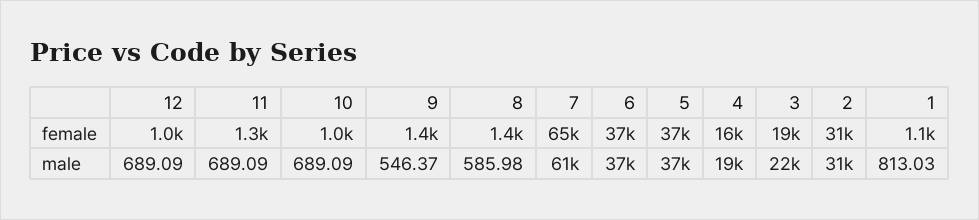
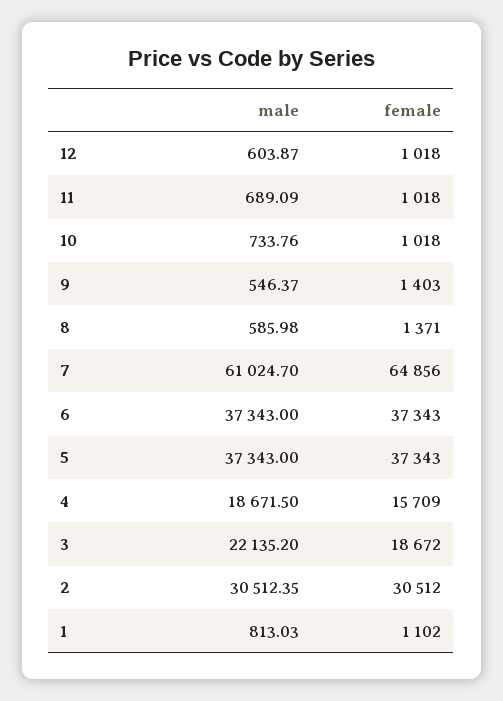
  {
    "12": {
      "female": 1018,
-     "male": 689.09
+     "male": 603.87
    },
    "11": {
-     "female": 1300,
+     "female": 1018,
      "male": 689.09
    },
    "10": {
      "female": 1018,
-     "male": 689.09
+     "male": 733.76
    },
    "9": {
      "female": 1403,
      "male": 546.37
    },
    "8": {
      "female": 1371,
      "male": 585.98
    },
    "7": {
      "female": 64856,
      "male": 61024.7
    },
    "6": {
      "female": 37343,
      "male": 37343
    },
    "5": {
      "female": 37343,
      "male": 37343
    },
    "4": {
      "female": 15709,
      "male": 18671.5
    },
    "3": {
      "female": 18672,
      "male": 22135.2
    },
    "2": {
      "female": 30512,
      "male": 30512.35
    },
    "1": {
      "female": 1102,
      "male": 813.03
    }
  }

